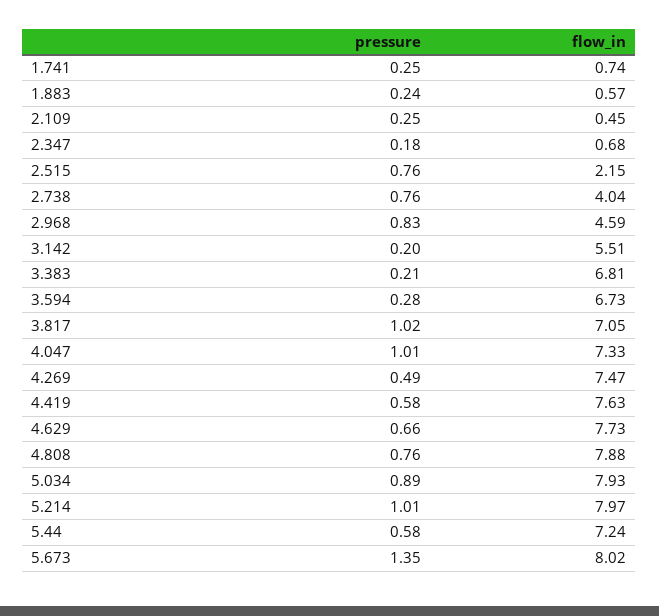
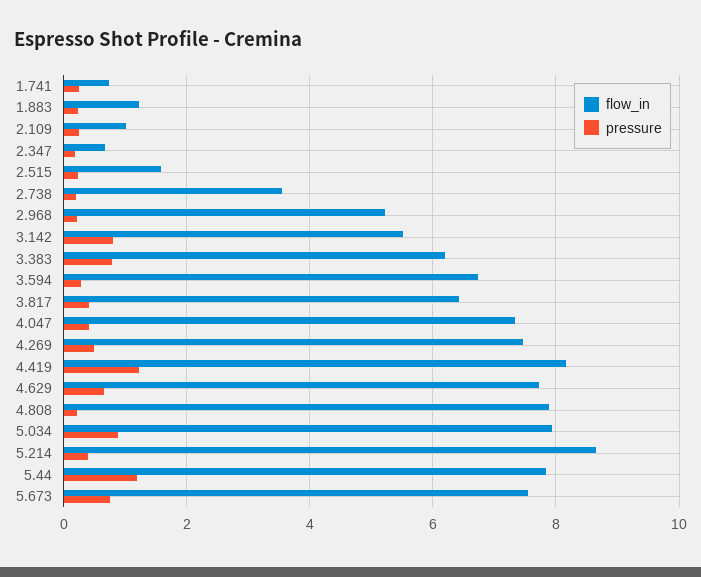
  {
    "pressure": {
      "1.741": 0.25,
      "1.883": 0.24,
      "2.109": 0.25,
      "2.347": 0.18,
-     "2.515": 0.76,
+     "2.515": 0.2,
-     "2.738": 0.76,
+     "2.738": 0.2,
-     "2.968": 0.83,
+     "2.968": 0.2,
-     "3.142": 0.2,
+     "3.142": 0.8,
-     "3.383": 0.21,
+     "3.383": 0.8,
      "3.594": 0.28,
-     "3.817": 1.02,
+     "3.817": 0.4,
-     "4.047": 1.01,
+     "4.047": 0.4,
      "4.269": 0.49,
-     "4.419": 0.58,
+     "4.419": 1.2,
      "4.629": 0.66,
-     "4.808": 0.76,
+     "4.808": 0.2,
      "5.034": 0.89,
-     "5.214": 1.01,
+     "5.214": 0.4,
-     "5.44": 0.58,
+     "5.44": 1.2,
-     "5.673": 1.35
+     "5.673": 0.8
    },
    "flow_in": {
      "1.741": 0.74,
-     "1.883": 0.57,
+     "1.883": 1.2,
-     "2.109": 0.45,
+     "2.109": 1,
      "2.347": 0.68,
-     "2.515": 2.15,
+     "2.515": 1.6,
-     "2.738": 4.04,
+     "2.738": 3.6,
-     "2.968": 4.59,
+     "2.968": 5.2,
      "3.142": 5.51,
-     "3.383": 6.81,
+     "3.383": 6.2,
      "3.594": 6.73,
-     "3.817": 7.05,
+     "3.817": 6.4,
      "4.047": 7.33,
      "4.269": 7.47,
-     "4.419": 7.63,
+     "4.419": 8.2,
      "4.629": 7.73,
      "4.808": 7.88,
      "5.034": 7.93,
-     "5.214": 7.97,
+     "5.214": 8.6,
-     "5.44": 7.24,
+     "5.44": 7.8,
-     "5.673": 8.02
+     "5.673": 7.6
    }
  }

